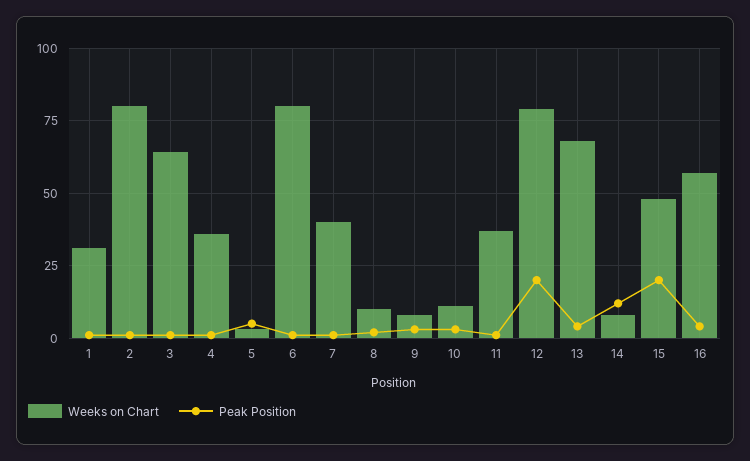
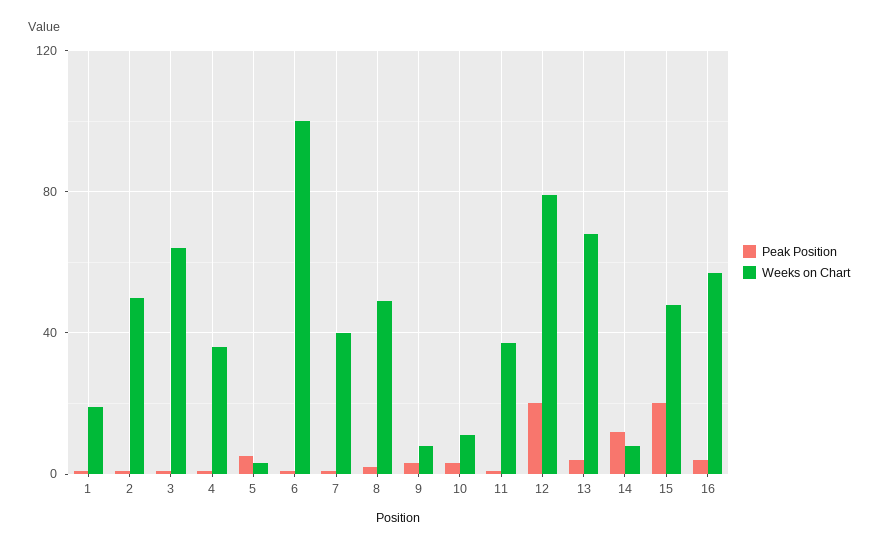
  {
    "Weeks on Chart": {
-     "1": 30,
+     "1": 20,
-     "2": 80,
+     "2": 50,
      "3": 65,
      "4": 35,
      "5": 5,
-     "6": 80,
+     "6": 100,
      "7": 40,
-     "8": 10,
+     "8": 50,
      "9": 10,
      "10": 10,
      "11": 35,
      "12": 80,
      "13": 70,
      "14": 10,
      "15": 50,
      "16": 55
    },
    "Peak Position": {
      "1": 0,
      "2": 0,
      "3": 0,
      "4": 0,
      "5": 5,
      "6": 0,
      "7": 0,
      "8": 0,
      "9": 5,
      "10": 5,
      "11": 0,
      "12": 20,
      "13": 5,
      "14": 10,
      "15": 20,
      "16": 5
    }
  }

